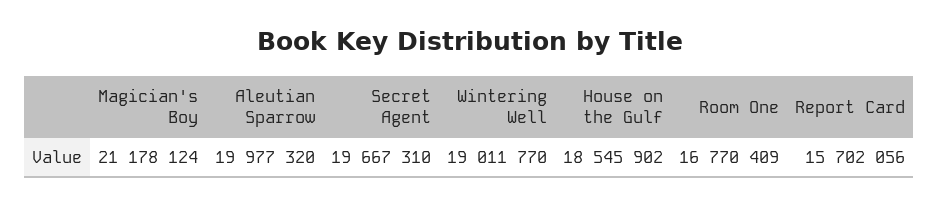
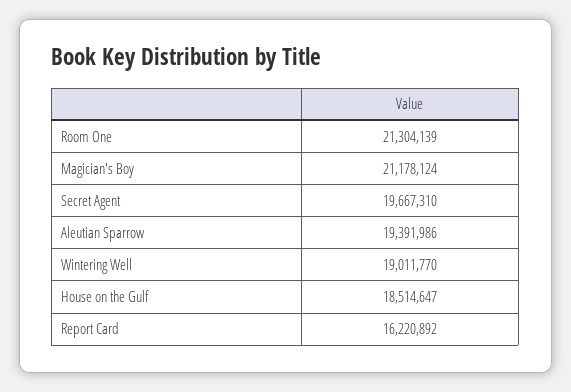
  {
    "Magician's Boy": 21178124,
-   "Aleutian Sparrow": 19977320,
+   "Aleutian Sparrow": 19391986,
    "Secret Agent": 19667310,
    "Wintering Well": 19011770,
-   "House on the Gulf": 18545902,
+   "House on the Gulf": 18514647,
-   "Room One": 16770409,
+   "Room One": 21304139,
-   "Report Card": 15702056
+   "Report Card": 16220892
  }

